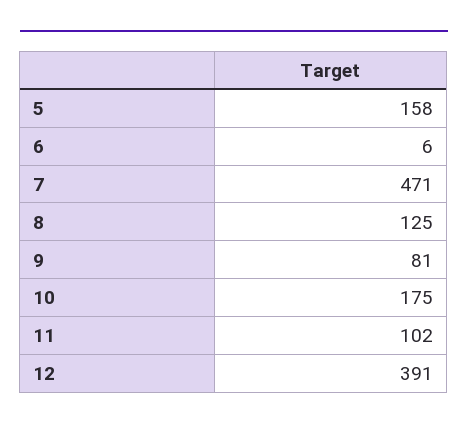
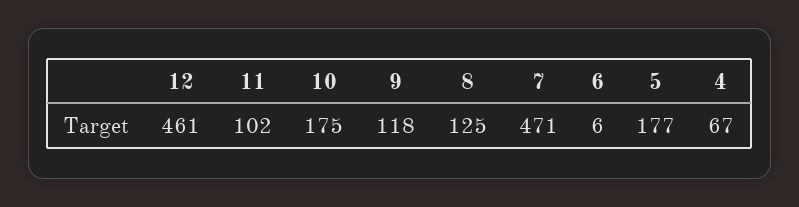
  {
-   "5": 158,
+   "5": 177,
    "6": 6,
    "7": 471,
    "8": 125,
-   "9": 81,
+   "9": 118,
    "10": 175,
    "11": 102,
-   "12": 391
+   "12": 461,
+   "4": 67
  }

